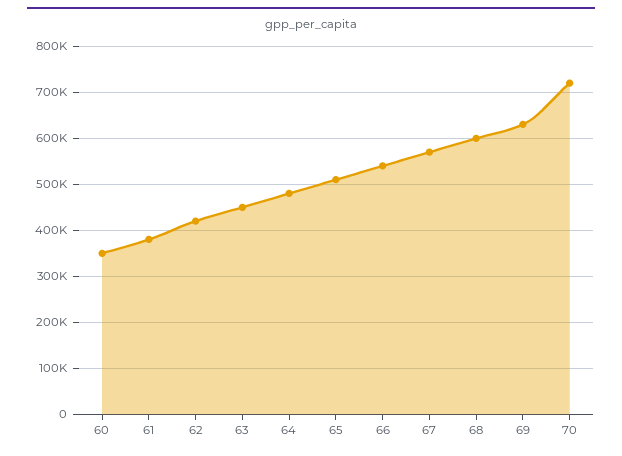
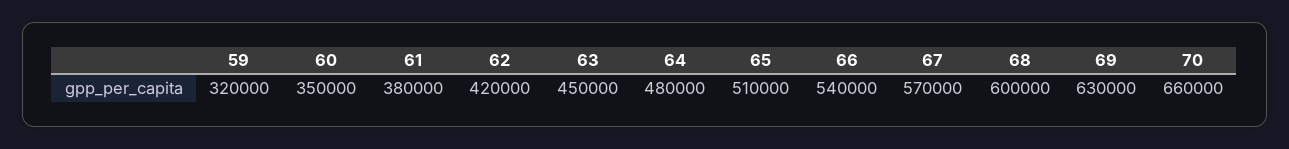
  {
    "60": 350000,
    "61": 380000,
    "62": 420000,
    "63": 450000,
    "64": 480000,
    "65": 510000,
    "66": 540000,
    "67": 570000,
    "68": 600000,
    "69": 630000,
-   "70": 720000
+   "70": 660000,
+   "59": 320000
  }

